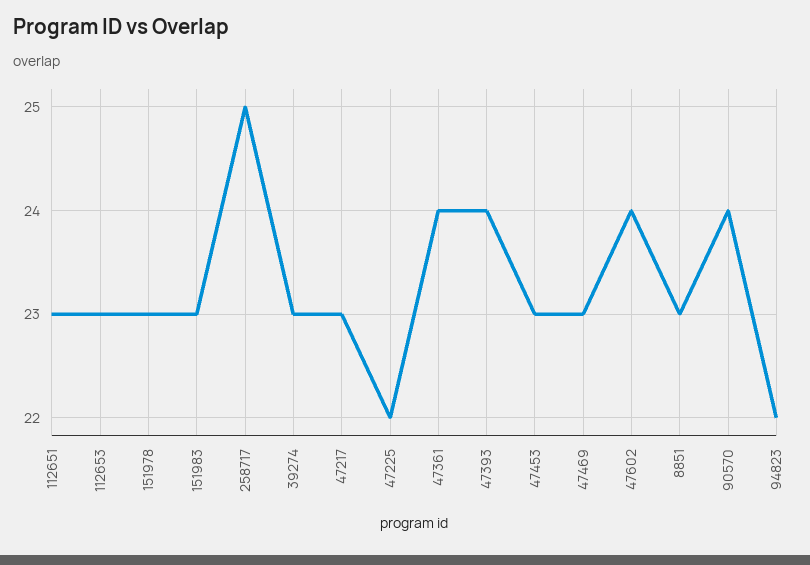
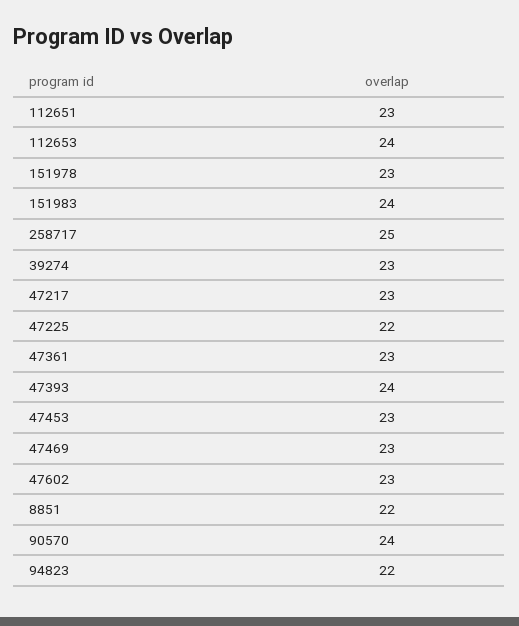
  {
    "112651": 23,
-   "112653": 23,
+   "112653": 24,
    "151978": 23,
-   "151983": 23,
+   "151983": 24,
    "258717": 25,
    "39274": 23,
    "47217": 23,
    "47225": 22,
-   "47361": 24,
+   "47361": 23,
    "47393": 24,
    "47453": 23,
    "47469": 23,
-   "47602": 24,
+   "47602": 23,
-   "8851": 23,
+   "8851": 22,
    "90570": 24,
    "94823": 22
  }

